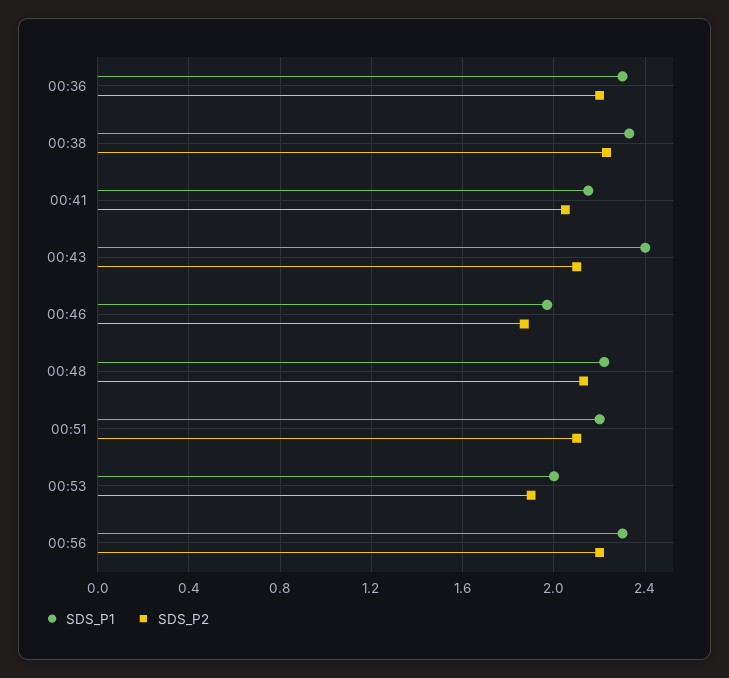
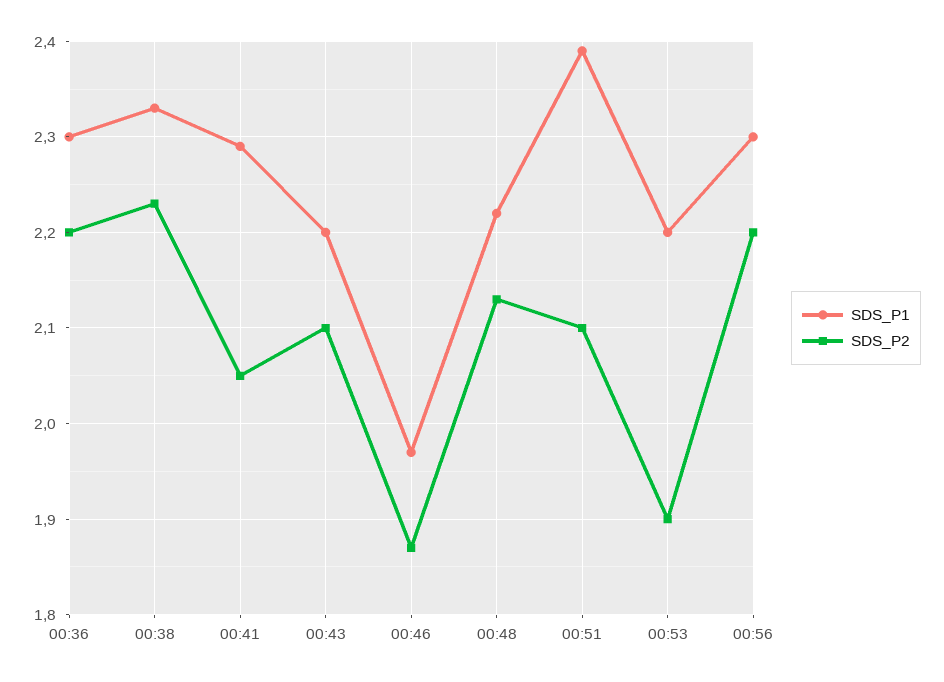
  {
    "SDS_P1": {
      "00:36": 2.3,
      "00:38": 2.33,
-     "00:41": 2.15,
+     "00:41": 2.29,
-     "00:43": 2.4,
+     "00:43": 2.2,
      "00:46": 1.97,
      "00:48": 2.22,
-     "00:51": 2.2,
+     "00:51": 2.39,
-     "00:53": 2,
+     "00:53": 2.2,
      "00:56": 2.3
    },
    "SDS_P2": {
      "00:36": 2.2,
      "00:38": 2.23,
      "00:41": 2.05,
      "00:43": 2.1,
      "00:46": 1.87,
      "00:48": 2.13,
      "00:51": 2.1,
      "00:53": 1.9,
      "00:56": 2.2
    }
  }

